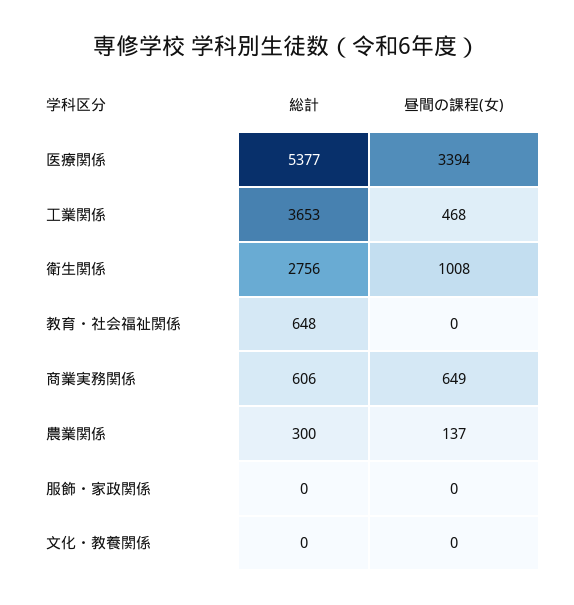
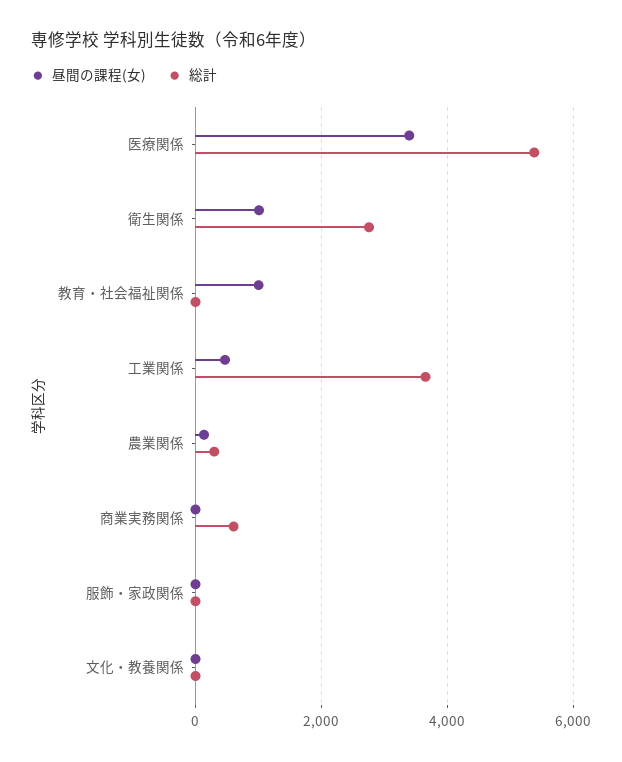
  {
    "総計": {
      "医療関係": 5377,
      "工業関係": 3653,
      "衛生関係": 2756,
-     "教育・社会福祉関係": 648,
+     "教育・社会福祉関係": 0,
      "商業実務関係": 606,
      "農業関係": 300,
      "服飾・家政関係": 0,
      "文化・教養関係": 0
    },
    "昼間の課程(女)": {
      "医療関係": 3394,
      "工業関係": 468,
      "衛生関係": 1008,
-     "教育・社会福祉関係": 0,
+     "教育・社会福祉関係": 1000,
-     "商業実務関係": 649,
+     "商業実務関係": 0,
      "農業関係": 137,
      "服飾・家政関係": 0,
      "文化・教養関係": 0
    }
  }

